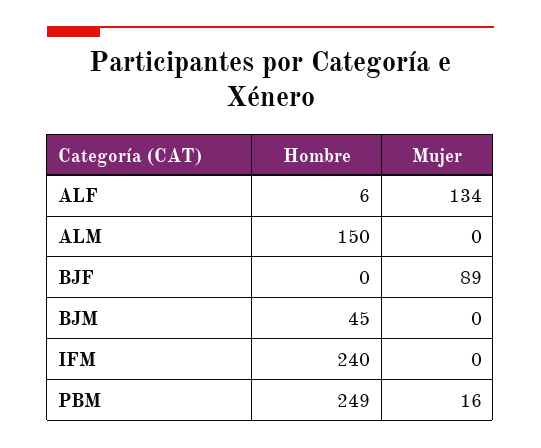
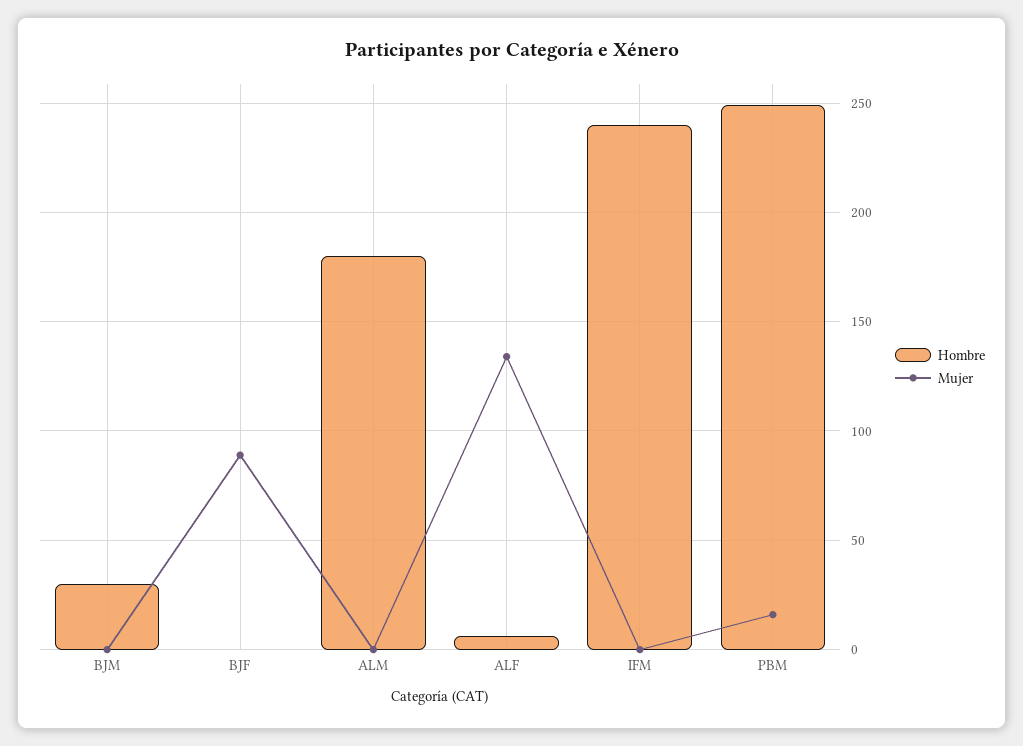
  {
    "Hombre": {
      "ALF": 6,
-     "ALM": 150,
+     "ALM": 180,
      "BJF": 0,
-     "BJM": 45,
+     "BJM": 30,
      "IFM": 240,
      "PBM": 249
    },
    "Mujer": {
      "ALF": 134,
      "ALM": 0,
      "BJF": 89,
      "BJM": 0,
      "IFM": 0,
      "PBM": 16
    }
  }

